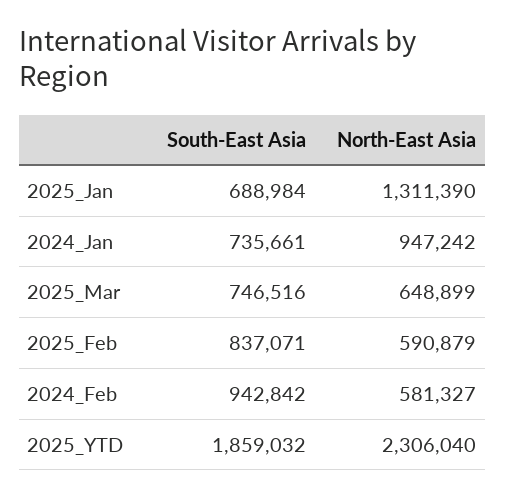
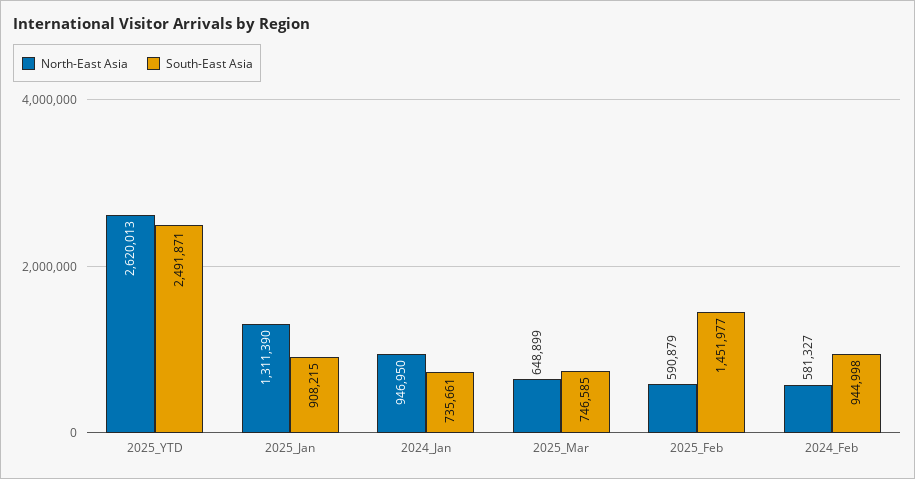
  {
    "South-East Asia": {
-     "2025_Jan": 688984,
+     "2025_Jan": 908215,
      "2024_Jan": 735661,
-     "2025_Mar": 746516,
+     "2025_Mar": 746585,
-     "2025_Feb": 837071,
+     "2025_Feb": 1451977,
-     "2024_Feb": 942842,
+     "2024_Feb": 944998,
-     "2025_YTD": 1859032
+     "2025_YTD": 2491871
    },
    "North-East Asia": {
      "2025_Jan": 1311390,
-     "2024_Jan": 947242,
+     "2024_Jan": 946950,
      "2025_Mar": 648899,
      "2025_Feb": 590879,
      "2024_Feb": 581327,
-     "2025_YTD": 2306040
+     "2025_YTD": 2620013
    }
  }

